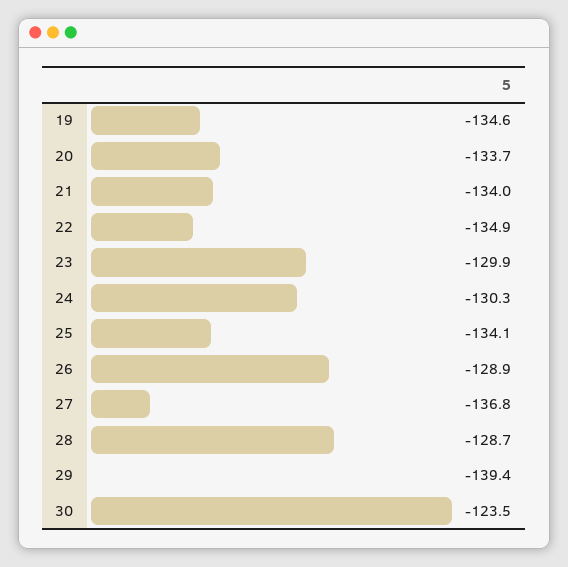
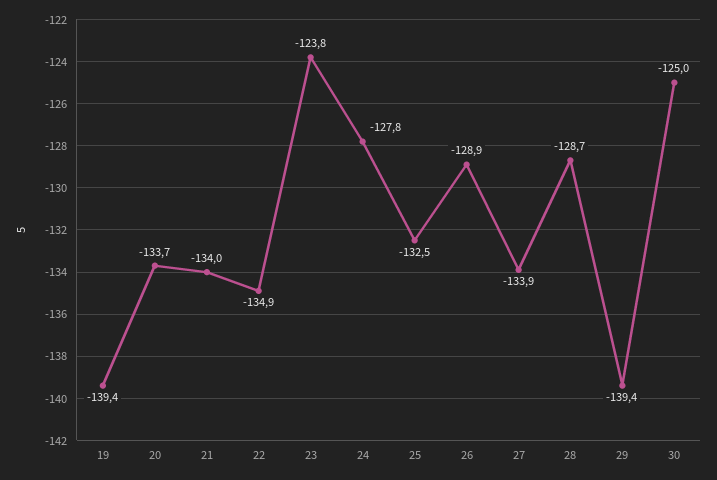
  {
-   "19": -134.6,
+   "19": -139.4,
    "20": -133.7,
    "21": -134,
    "22": -134.9,
-   "23": -129.9,
+   "23": -123.8,
-   "24": -130.3,
+   "24": -127.8,
-   "25": -134.1,
+   "25": -132.5,
    "26": -128.9,
-   "27": -136.8,
+   "27": -133.9,
    "28": -128.7,
    "29": -139.4,
-   "30": -123.5
+   "30": -125
  }

